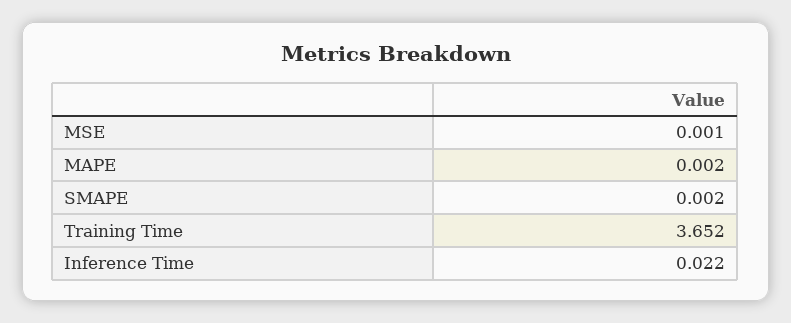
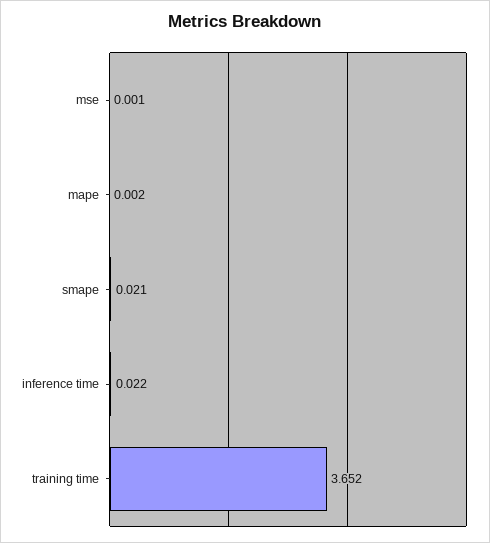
  {
    "MSE": 0.001,
    "MAPE": 0.002,
-   "SMAPE": 0.002,
+   "SMAPE": 0.021,
    "Training Time": 3.652,
    "Inference Time": 0.022
  }

